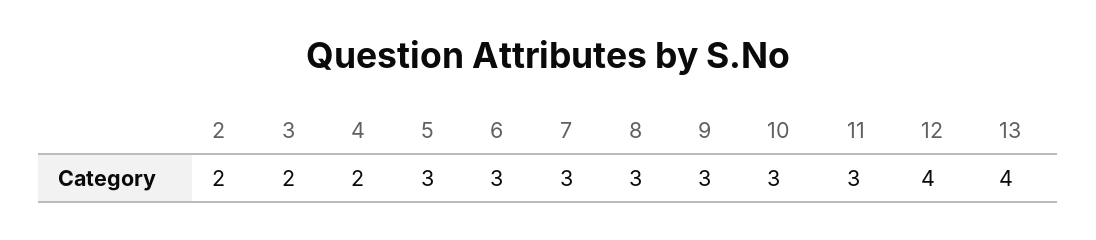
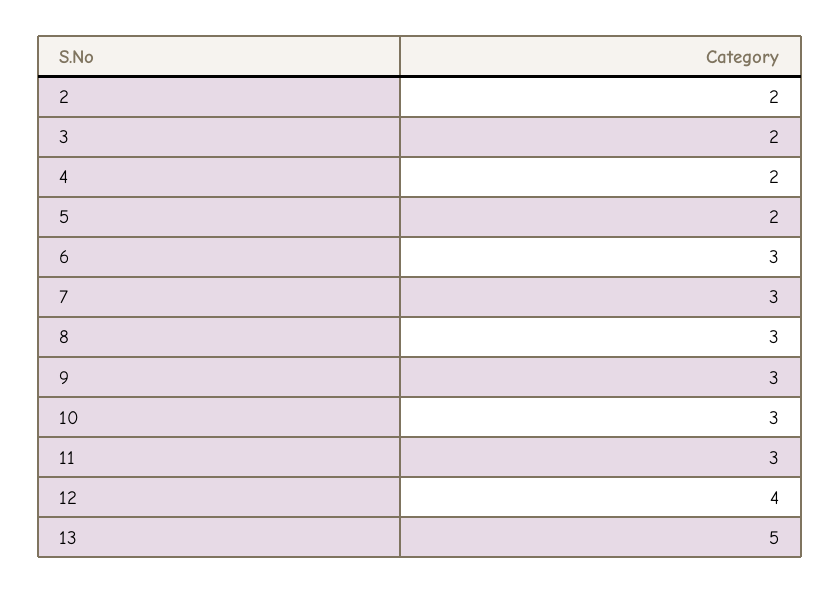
  {
    "2": 2,
    "3": 2,
    "4": 2,
-   "5": 3,
+   "5": 2,
    "6": 3,
    "7": 3,
    "8": 3,
    "9": 3,
    "10": 3,
    "11": 3,
    "12": 4,
-   "13": 4
+   "13": 5
  }

